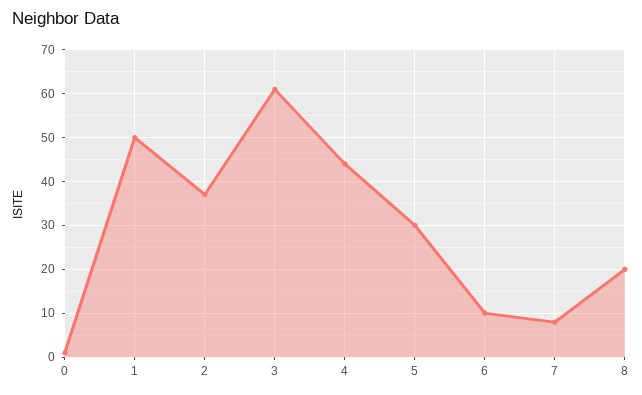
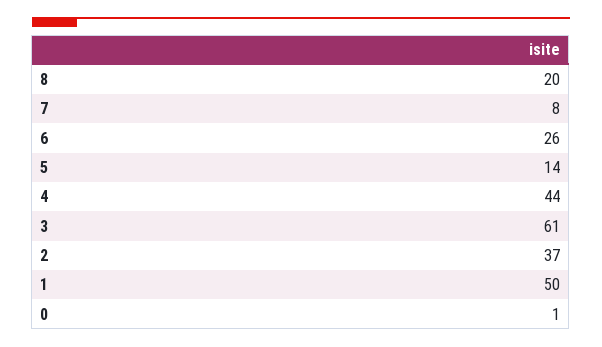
  {
    "0": 1,
    "1": 50,
    "2": 37,
    "3": 61,
    "4": 44,
-   "5": 30,
+   "5": 14,
-   "6": 10,
+   "6": 26,
    "7": 8,
    "8": 20
  }

